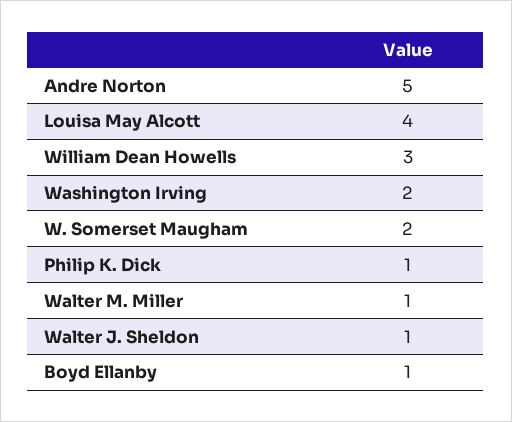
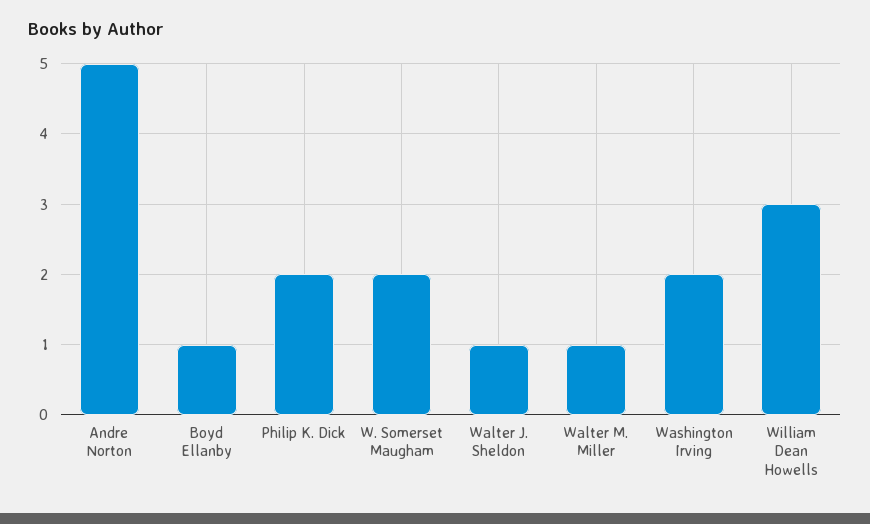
  {
    "Andre Norton": 5,
-   "Louisa May Alcott": 4,
    "William Dean Howells": 3,
    "Washington Irving": 2,
    "W. Somerset Maugham": 2,
-   "Philip K. Dick": 1,
+   "Philip K. Dick": 2,
    "Walter M. Miller": 1,
    "Walter J. Sheldon": 1,
    "Boyd Ellanby": 1
  }

